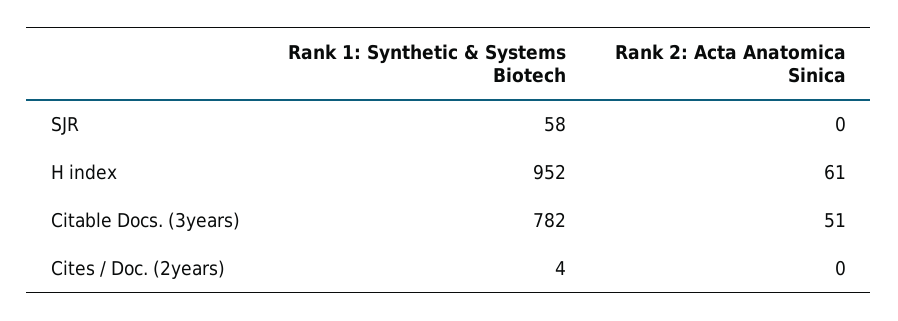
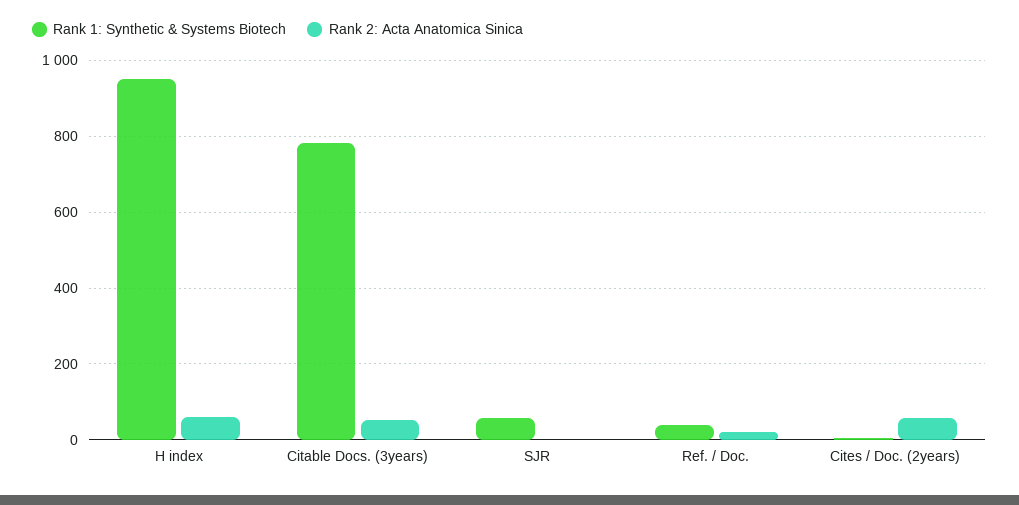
  {
    "Rank 1: Synthetic & Systems Biotech": {
      "SJR": 58,
      "H index": 952,
      "Citable Docs. (3years)": 782,
-     "Cites / Doc. (2years)": 4
+     "Cites / Doc. (2years)": 4,
+     "Ref. / Doc.": 40
    },
    "Rank 2: Acta Anatomica Sinica": {
      "SJR": 0,
      "H index": 61,
      "Citable Docs. (3years)": 51,
-     "Cites / Doc. (2years)": 0
+     "Cites / Doc. (2years)": 60,
+     "Ref. / Doc.": 20
    }
  }

